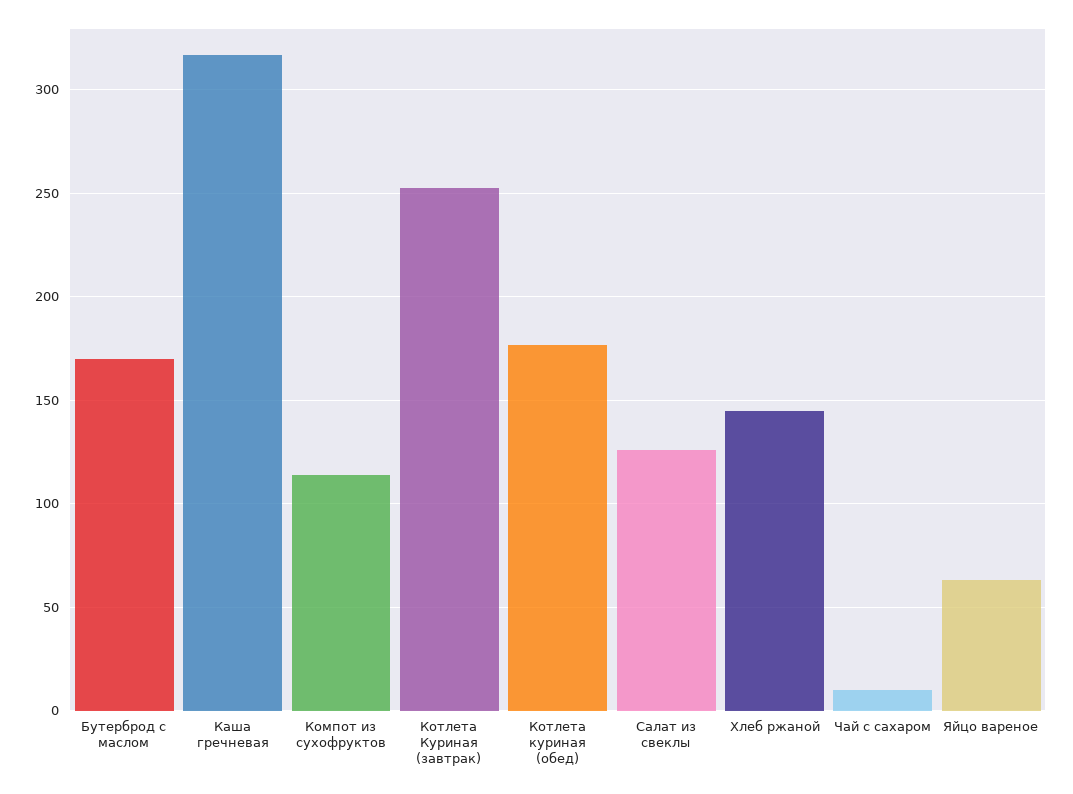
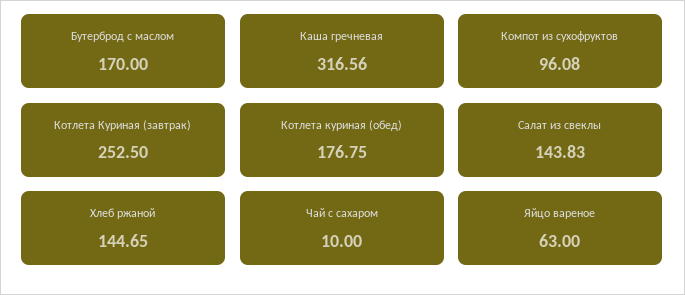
  {
    "Бутерброд с маслом": 170,
    "Каша гречневая": 316.56,
-   "Компот из сухофруктов": 115,
+   "Компот из сухофруктов": 96.08,
    "Котлета Куриная (завтрак)": 252.5,
    "Котлета куриная (обед)": 176.75,
-   "Салат из свеклы": 125,
+   "Салат из свеклы": 143.83,
    "Хлеб ржаной": 144.65,
    "Чай с сахаром": 10,
    "Яйцо вареное": 63
  }

